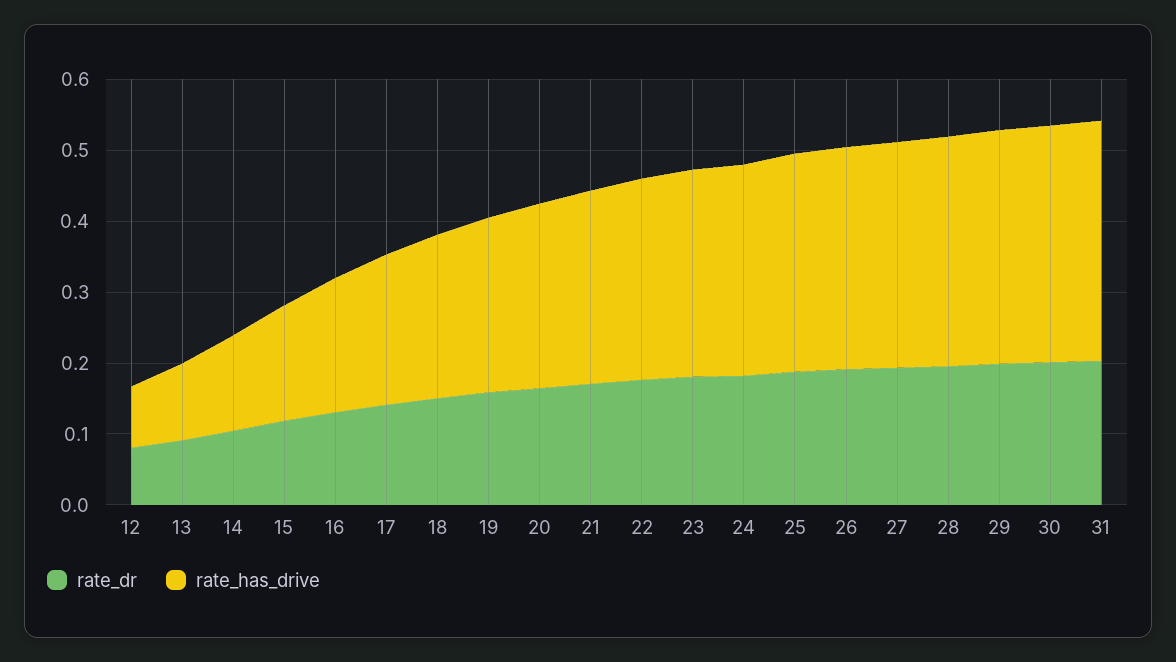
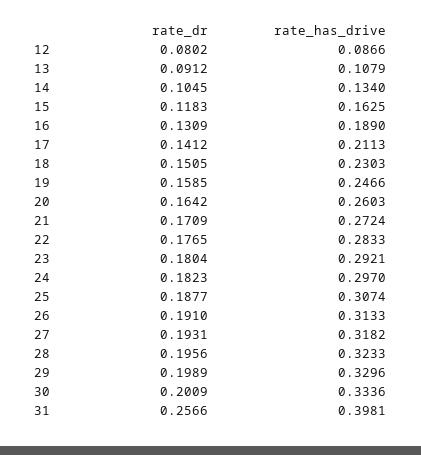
  {
    "rate_dr": {
      "12": 0.0802,
      "13": 0.0912,
      "14": 0.1045,
      "15": 0.1183,
      "16": 0.1309,
      "17": 0.1412,
      "18": 0.1505,
      "19": 0.1585,
      "20": 0.1642,
      "21": 0.1709,
      "22": 0.1765,
      "23": 0.1804,
      "24": 0.1823,
      "25": 0.1877,
      "26": 0.191,
      "27": 0.1931,
      "28": 0.1956,
      "29": 0.1989,
      "30": 0.2009,
-     "31": 0.2
+     "31": 0.2566
    },
    "rate_has_drive": {
      "12": 0.0866,
      "13": 0.1079,
      "14": 0.134,
      "15": 0.1625,
      "16": 0.189,
      "17": 0.2113,
      "18": 0.2303,
      "19": 0.2466,
      "20": 0.2603,
      "21": 0.2724,
      "22": 0.2833,
      "23": 0.2921,
      "24": 0.297,
      "25": 0.3074,
      "26": 0.3133,
      "27": 0.3182,
      "28": 0.3233,
      "29": 0.3296,
      "30": 0.3336,
-     "31": 0.34
+     "31": 0.3981
    }
  }

